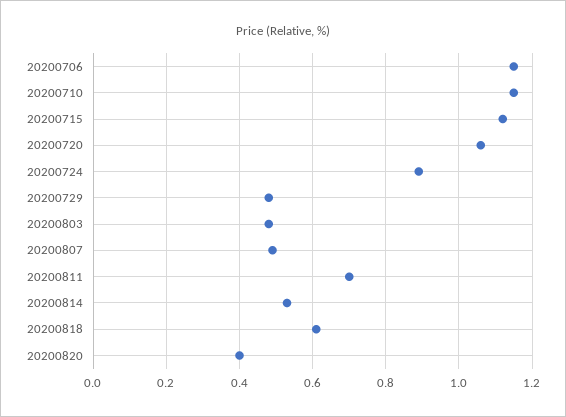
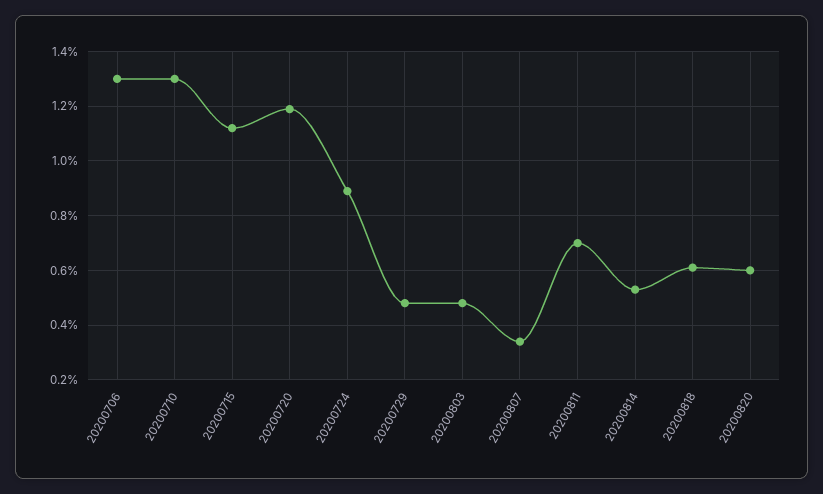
  {
-   "20200706": 1.15,
+   "20200706": 1.3,
-   "20200710": 1.15,
+   "20200710": 1.3,
    "20200715": 1.1,
-   "20200720": 1.05,
+   "20200720": 1.2,
    "20200724": 0.9,
    "20200729": 0.5,
    "20200803": 0.5,
-   "20200807": 0.5,
+   "20200807": 0.35,
    "20200811": 0.7,
    "20200814": 0.55,
    "20200818": 0.6,
-   "20200820": 0.4
+   "20200820": 0.6
  }

